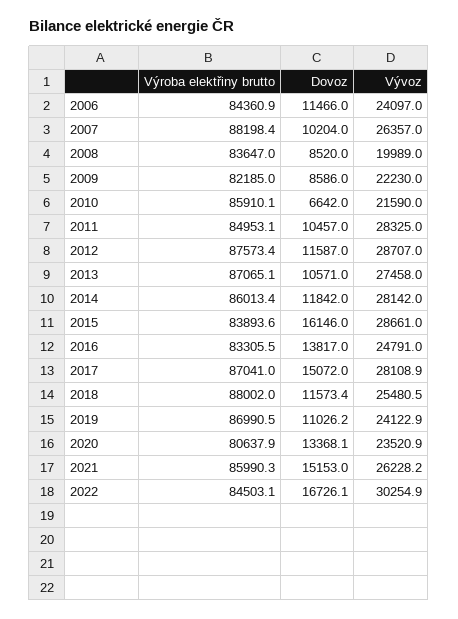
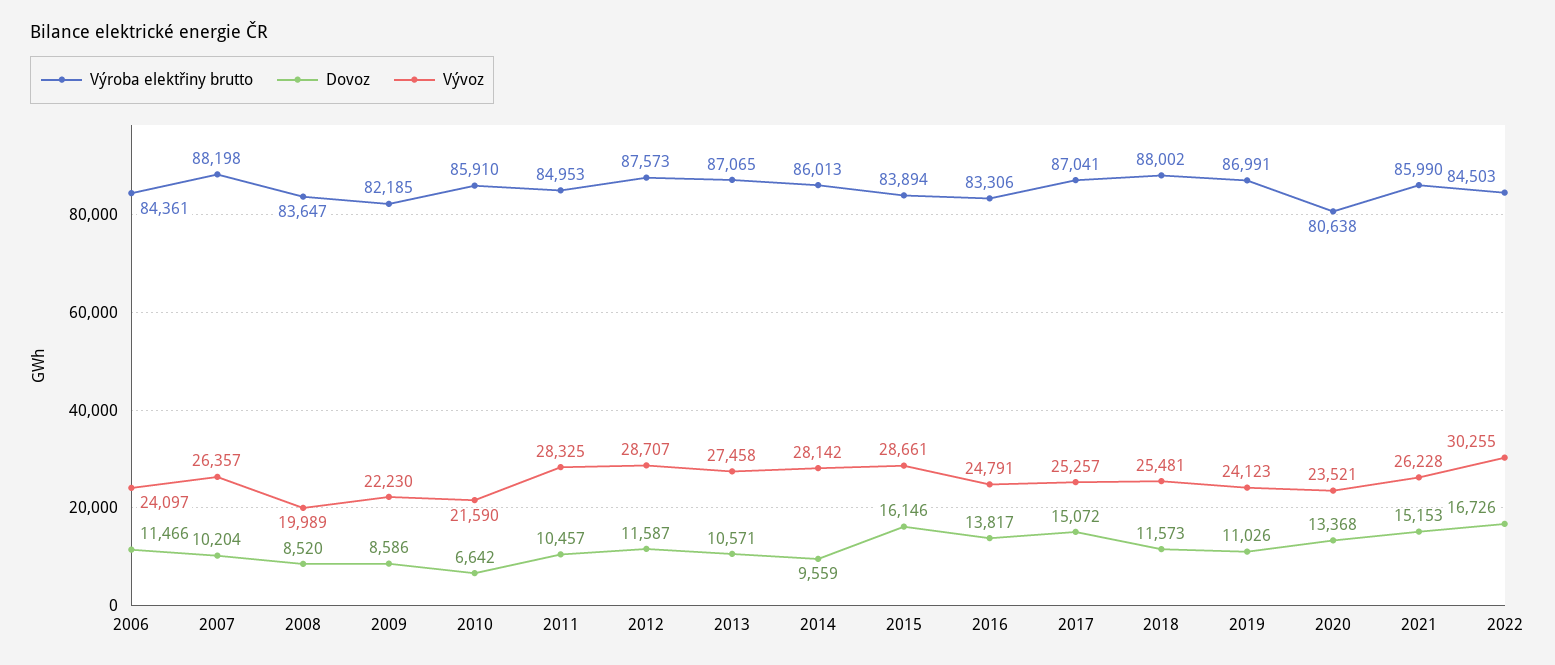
  {
    "Výroba elektřiny brutto": {
      "2006": 84360.9,
      "2007": 88198.4,
      "2008": 83647,
      "2009": 82185,
      "2010": 85910.1,
      "2011": 84953.1,
      "2012": 87573.4,
      "2013": 87065.1,
      "2014": 86013.4,
      "2015": 83893.6,
      "2016": 83305.5,
      "2017": 87041,
      "2018": 88002,
      "2019": 86990.5,
      "2020": 80637.9,
      "2021": 85990.3,
      "2022": 84503.1
    },
    "Dovoz": {
      "2006": 11466,
      "2007": 10204,
      "2008": 8520,
      "2009": 8586,
      "2010": 6642,
      "2011": 10457,
      "2012": 11587,
      "2013": 10571,
-     "2014": 11842,
+     "2014": 9559,
      "2015": 16146,
      "2016": 13817,
      "2017": 15072,
      "2018": 11573.4,
      "2019": 11026.2,
      "2020": 13368.1,
      "2021": 15153,
      "2022": 16726.1
    },
    "Vývoz": {
      "2006": 24097,
      "2007": 26357,
      "2008": 19989,
      "2009": 22230,
      "2010": 21590,
      "2011": 28325,
      "2012": 28707,
      "2013": 27458,
      "2014": 28142,
      "2015": 28661,
      "2016": 24791,
-     "2017": 28108.9,
+     "2017": 25257,
      "2018": 25480.5,
      "2019": 24122.9,
      "2020": 23520.9,
      "2021": 26228.2,
      "2022": 30254.9
    }
  }

